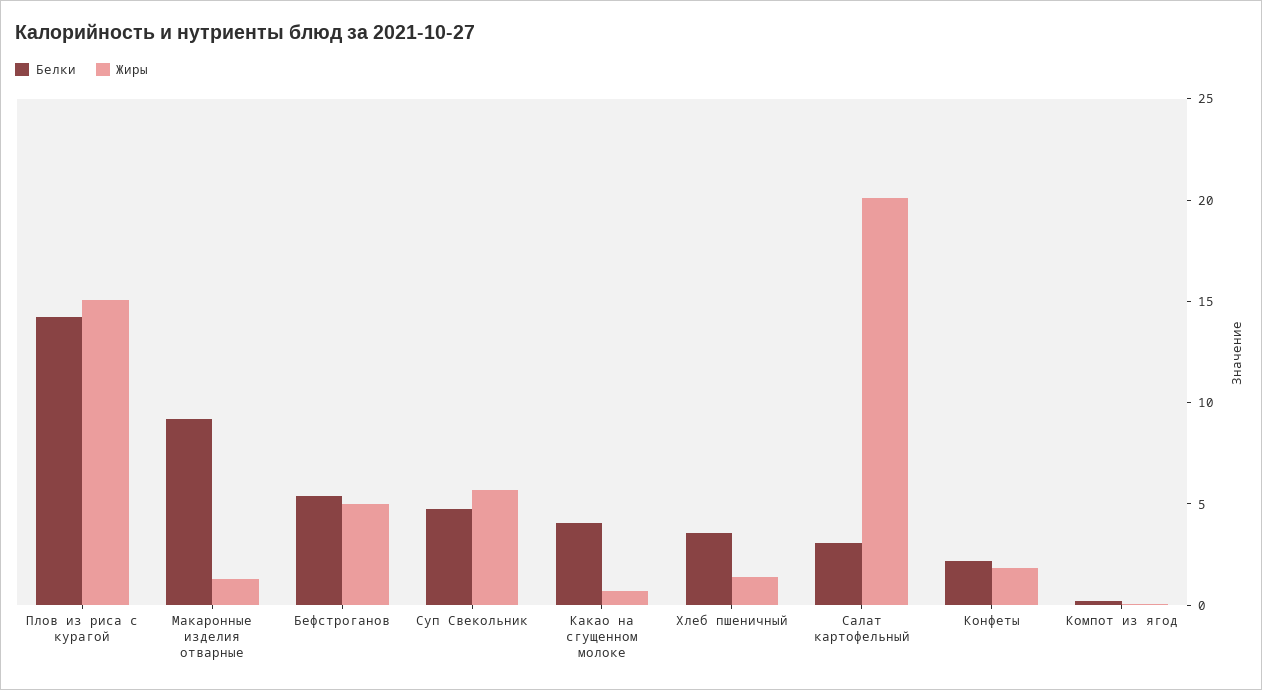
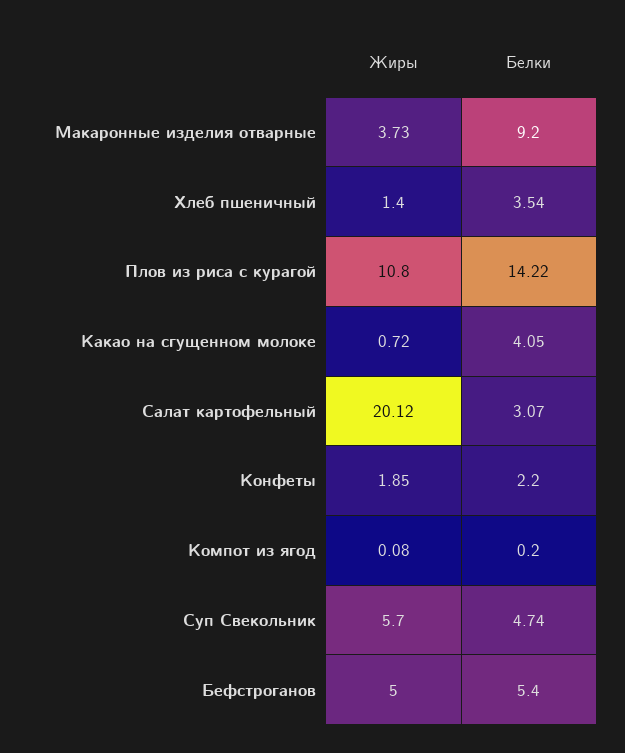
  {
    "Белки": {
      "Плов из риса с курагой": 14.22,
      "Макаронные изделия отварные": 9.2,
      "Бефстроганов": 5.4,
      "Суп Свекольник": 4.74,
      "Какао на сгущенном молоке": 4.05,
      "Хлеб пшеничный": 3.54,
      "Салат картофельный": 3.07,
      "Конфеты": 2.2,
      "Компот из ягод": 0.2
    },
    "Жиры": {
-     "Плов из риса с курагой": 15,
+     "Плов из риса с курагой": 10.8,
-     "Макаронные изделия отварные": 1,
+     "Макаронные изделия отварные": 3.73,
      "Бефстроганов": 5,
      "Суп Свекольник": 5.7,
      "Какао на сгущенном молоке": 0.72,
      "Хлеб пшеничный": 1.4,
      "Салат картофельный": 20.12,
      "Конфеты": 1.85,
      "Компот из ягод": 0.08
    }
  }

